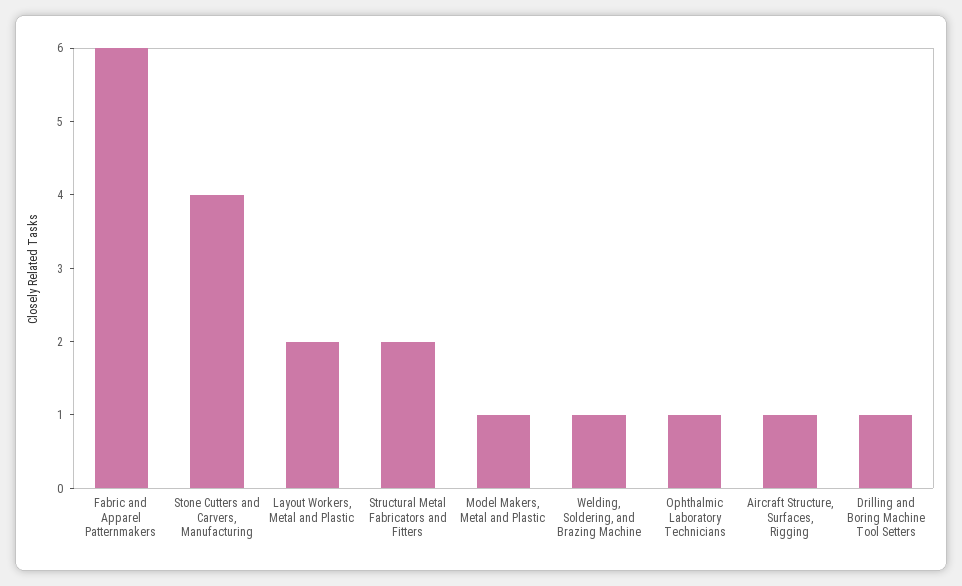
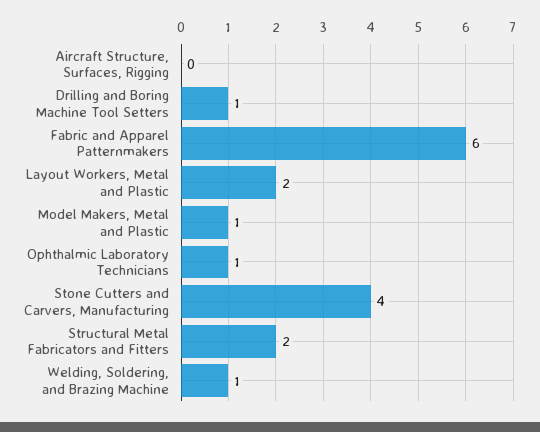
  {
    "Fabric and Apparel Patternmakers": 6,
    "Stone Cutters and Carvers, Manufacturing": 4,
    "Layout Workers, Metal and Plastic": 2,
    "Structural Metal Fabricators and Fitters": 2,
    "Model Makers, Metal and Plastic": 1,
    "Welding, Soldering, and Brazing Machine": 1,
    "Ophthalmic Laboratory Technicians": 1,
-   "Aircraft Structure, Surfaces, Rigging": 1,
+   "Aircraft Structure, Surfaces, Rigging": 0,
    "Drilling and Boring Machine Tool Setters": 1
  }

